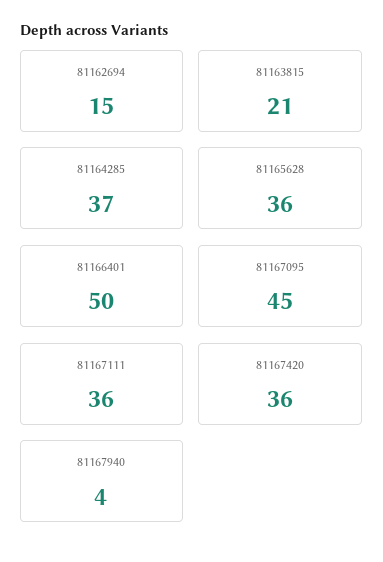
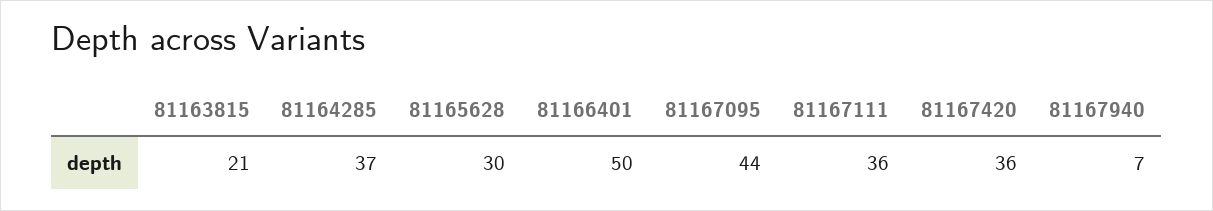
  {
-   "81162694": 15,
    "81163815": 21,
    "81164285": 37,
-   "81165628": 36,
+   "81165628": 30,
    "81166401": 50,
-   "81167095": 45,
+   "81167095": 44,
    "81167111": 36,
    "81167420": 36,
-   "81167940": 4
+   "81167940": 7
  }

